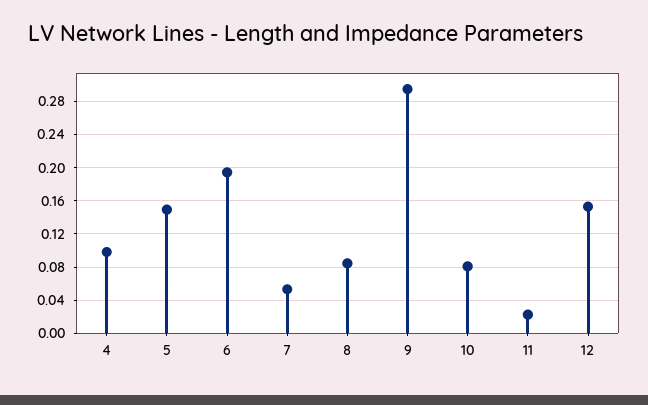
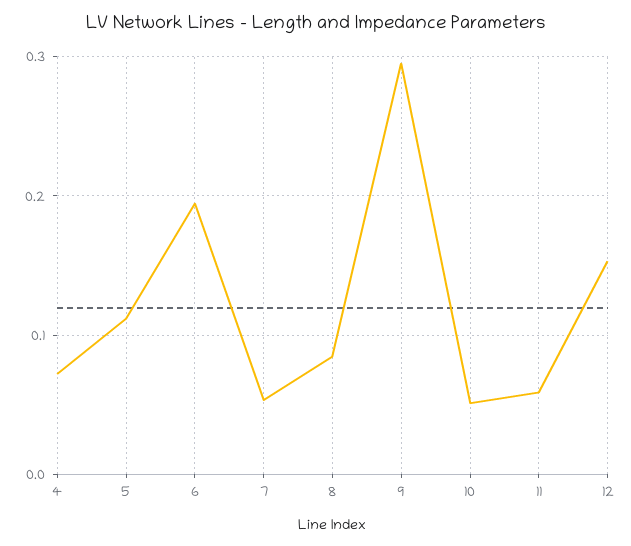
  {
-   "4": 0.1,
+   "4": 0.07,
-   "5": 0.15,
+   "5": 0.11,
    "6": 0.19,
    "7": 0.05,
    "8": 0.08,
    "9": 0.29,
-   "10": 0.08,
+   "10": 0.05,
-   "11": 0.02,
+   "11": 0.06,
    "12": 0.15
  }

